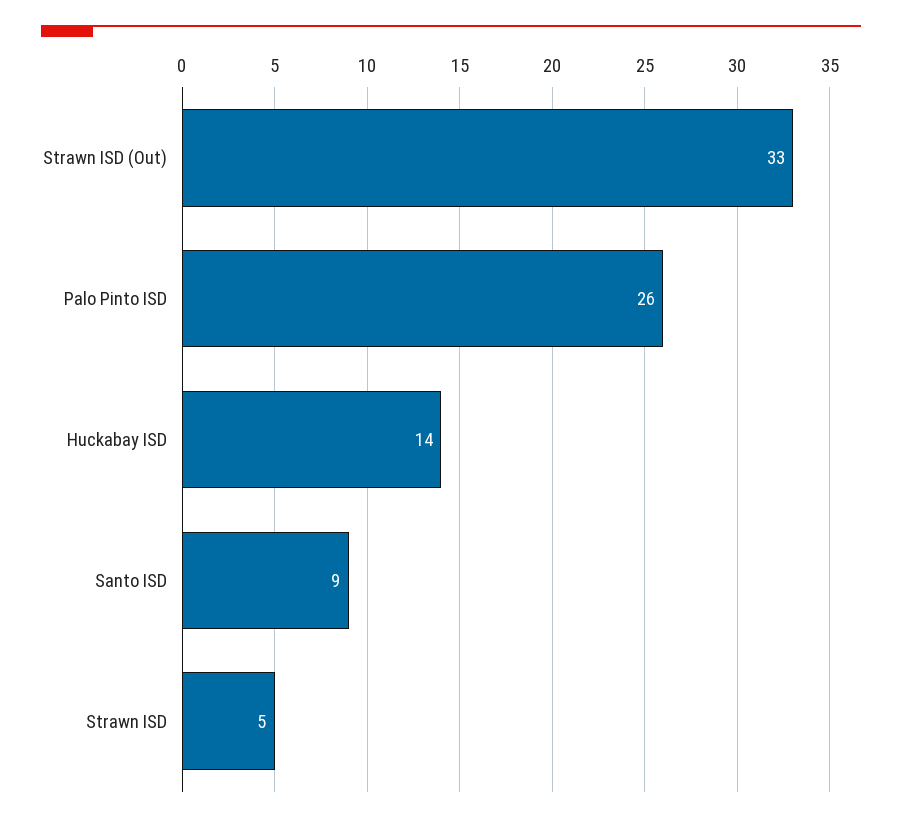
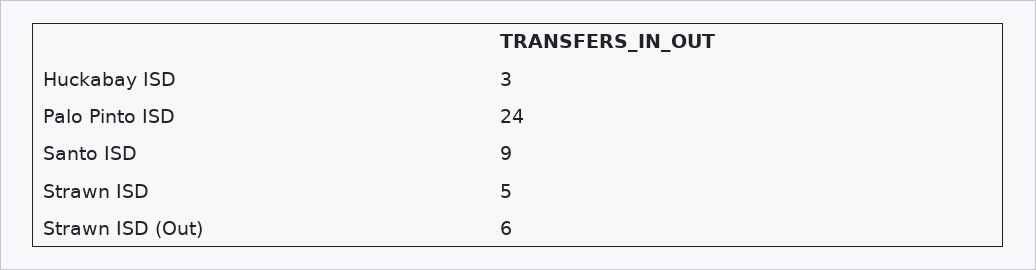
  {
-   "Strawn ISD (Out)": 33,
+   "Strawn ISD (Out)": 6,
-   "Palo Pinto ISD": 26,
+   "Palo Pinto ISD": 24,
-   "Huckabay ISD": 14,
+   "Huckabay ISD": 3,
    "Santo ISD": 9,
    "Strawn ISD": 5
  }

